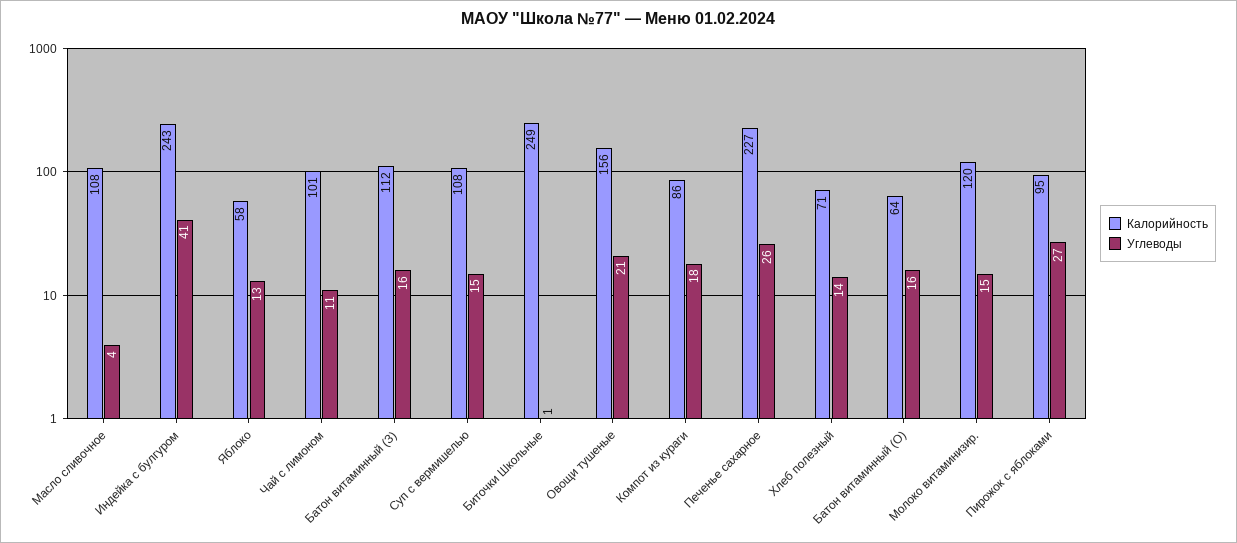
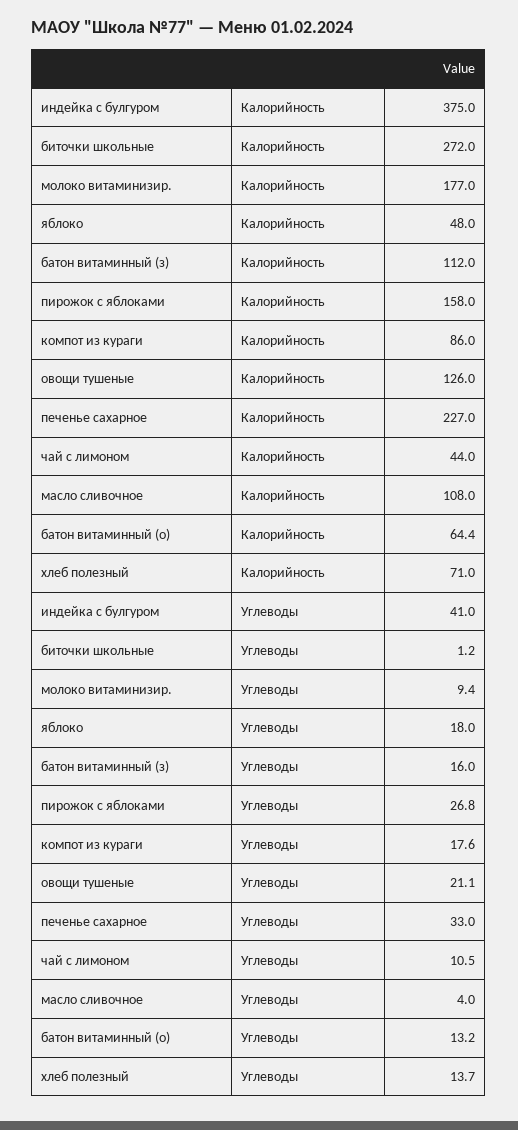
  {
    "Калорийность": {
      "Масло сливочное": 108,
-     "Индейка с булгуром": 243,
+     "Индейка с булгуром": 375,
-     "Яблоко": 58,
+     "Яблоко": 48,
-     "Чай с лимоном": 101,
+     "Чай с лимоном": 44,
      "Батон витаминный (З)": 112,
-     "Суп с вермишелью": 108,
-     "Биточки Школьные": 249,
+     "Биточки Школьные": 272,
-     "Овощи тушеные": 156,
+     "Овощи тушеные": 126,
      "Компот из кураги": 86,
      "Печенье сахарное": 227,
      "Хлеб полезный": 71,
      "Батон витаминный (О)": 64.4,
-     "Молоко витаминизир.": 120,
+     "Молоко витаминизир.": 177,
-     "Пирожок с яблоками": 95
+     "Пирожок с яблоками": 158
    },
    "Углеводы": {
      "Масло сливочное": 4,
      "Индейка с булгуром": 41,
-     "Яблоко": 13,
+     "Яблоко": 18,
      "Чай с лимоном": 10.5,
      "Батон витаминный (З)": 16,
-     "Суп с вермишелью": 15,
      "Биточки Школьные": 1.2,
      "Овощи тушеные": 21.1,
      "Компот из кураги": 17.6,
-     "Печенье сахарное": 26,
+     "Печенье сахарное": 33,
      "Хлеб полезный": 13.7,
-     "Батон витаминный (О)": 16,
+     "Батон витаминный (О)": 13.2,
-     "Молоко витаминизир.": 15,
+     "Молоко витаминизир.": 9.4,
      "Пирожок с яблоками": 26.8
    }
  }

